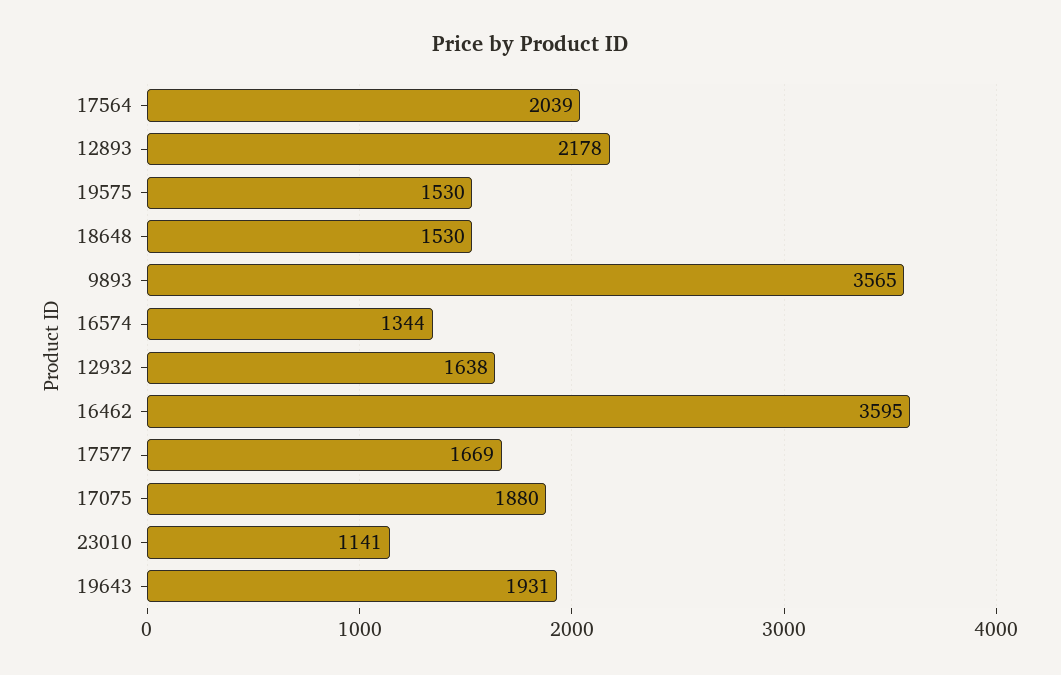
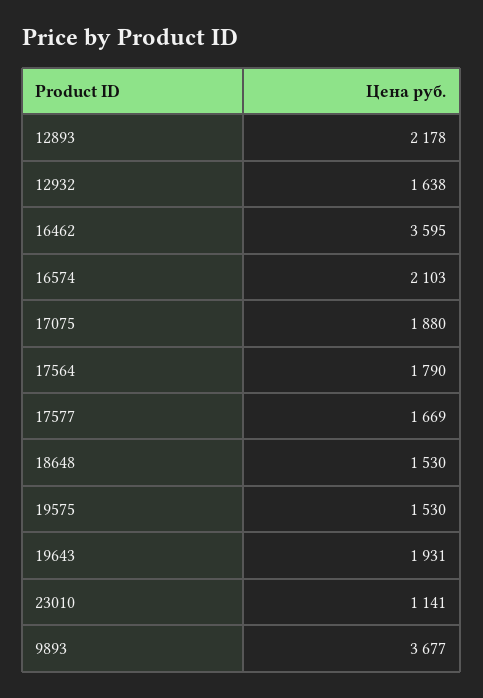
  {
-   "17564": 2039,
+   "17564": 1790,
    "12893": 2178,
    "19575": 1530,
    "18648": 1530,
-   "9893": 3565,
+   "9893": 3677,
-   "16574": 1344,
+   "16574": 2103,
    "12932": 1638,
    "16462": 3595,
    "17577": 1669,
    "17075": 1880,
    "23010": 1141,
    "19643": 1931
  }

